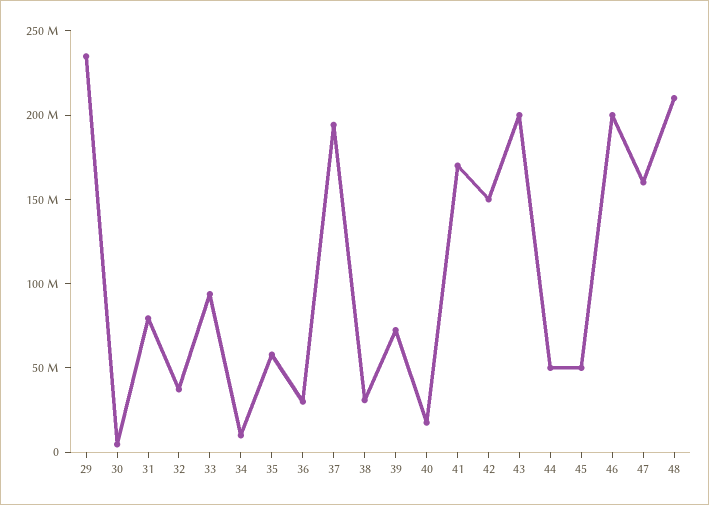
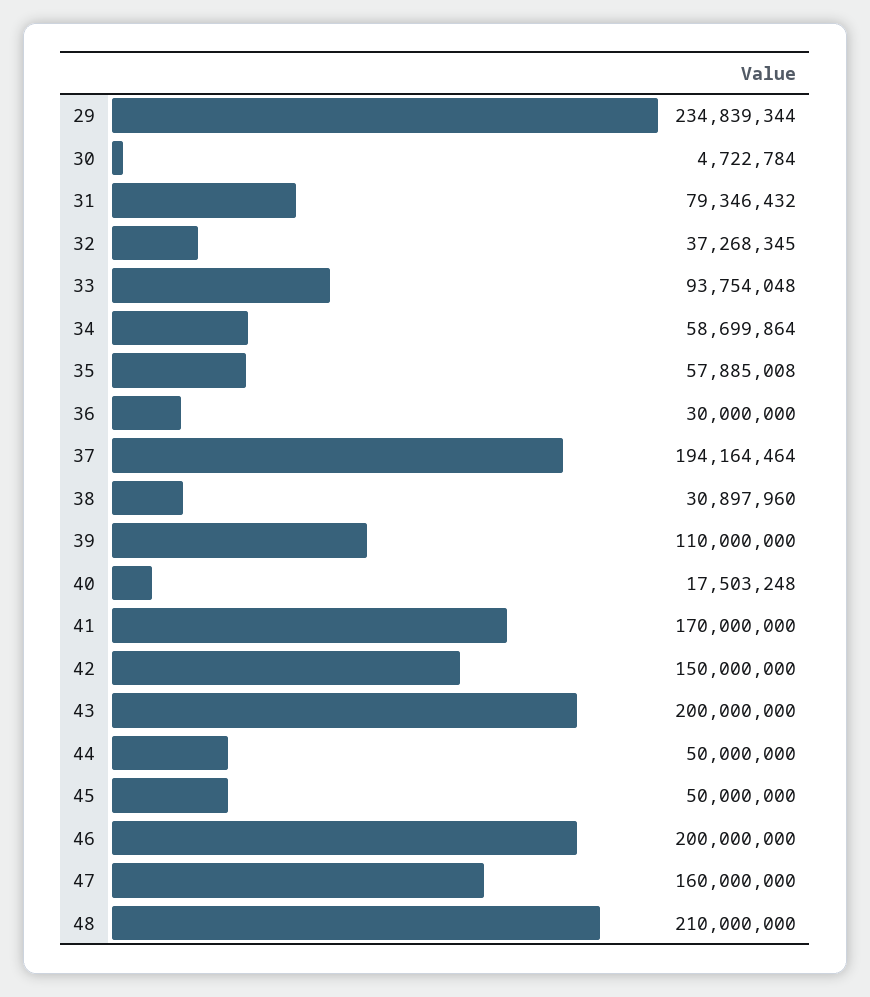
  {
    "29": 234839344,
    "30": 4722784,
    "31": 79346432,
    "32": 37268345,
    "33": 93754048,
-   "34": 10000000,
+   "34": 58699864,
    "35": 57885008,
    "36": 30000000,
    "37": 194164464,
    "38": 30897960,
-   "39": 70000000,
+   "39": 110000000,
    "40": 17503248,
    "41": 170000000,
    "42": 150000000,
    "43": 200000000,
    "44": 50000000,
    "45": 50000000,
    "46": 200000000,
    "47": 160000000,
    "48": 210000000
  }

